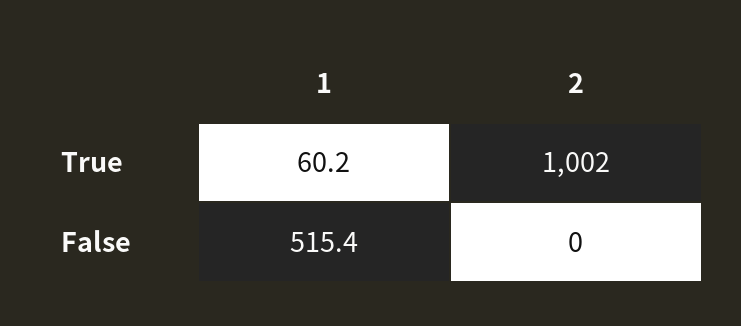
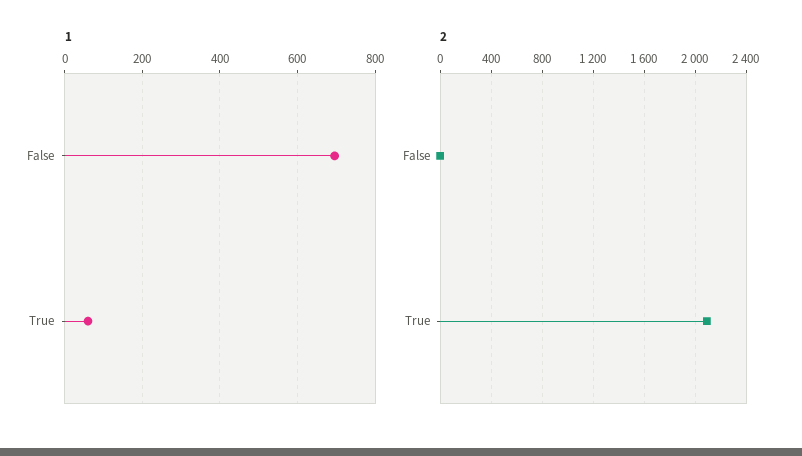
  {
    "1": {
      "True": 60.2,
-     "False": 515.4
+     "False": 700
    },
    "2": {
-     "True": 1002,
+     "True": 2100,
      "False": 0
    }
  }

